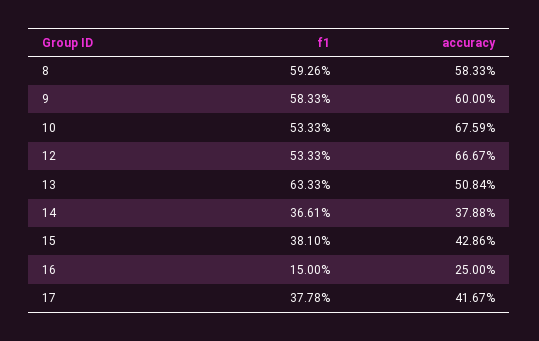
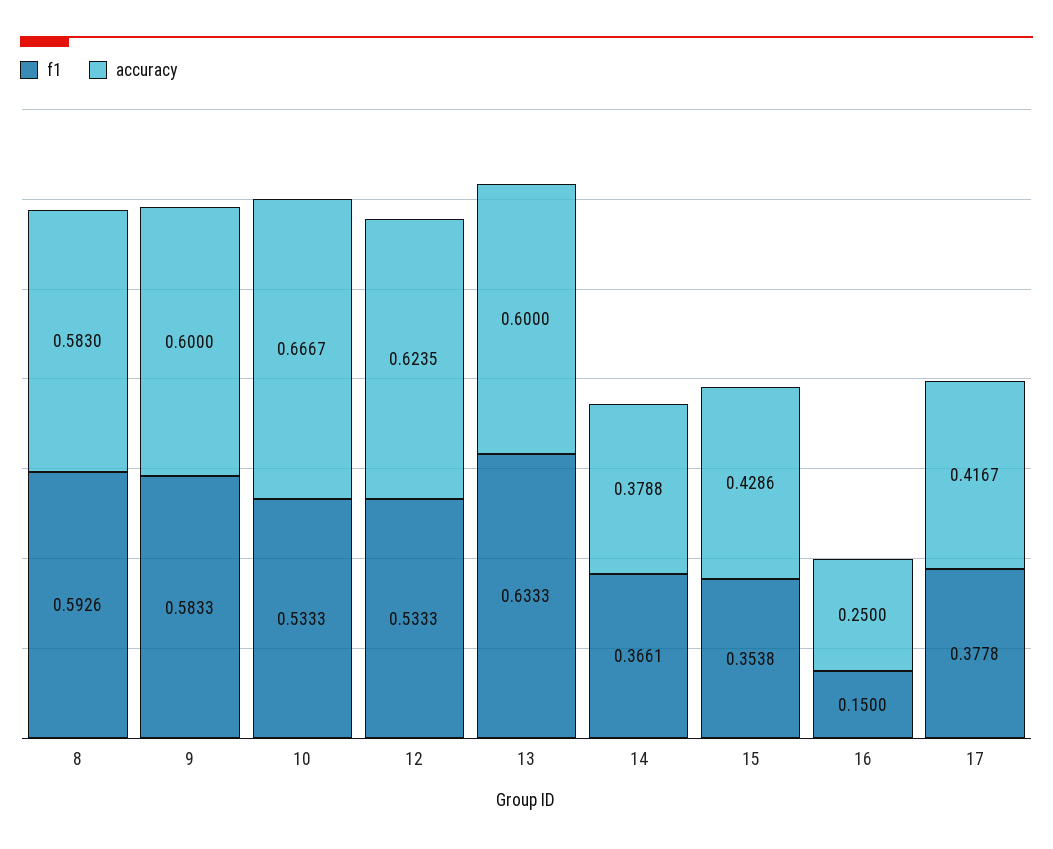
  {
    "f1": {
      "8": 0.5926,
      "9": 0.5833,
      "10": 0.5333,
      "12": 0.5333,
      "13": 0.6333,
      "14": 0.3661,
-     "15": 0.381,
+     "15": 0.3538,
      "16": 0.15,
      "17": 0.3778
    },
    "accuracy": {
-     "8": 0.5833,
+     "8": 0.583,
      "9": 0.6,
-     "10": 0.6759,
+     "10": 0.6667,
-     "12": 0.6667,
+     "12": 0.6235,
-     "13": 0.5084,
+     "13": 0.6,
      "14": 0.3788,
      "15": 0.4286,
      "16": 0.25,
      "17": 0.4167
    }
  }

